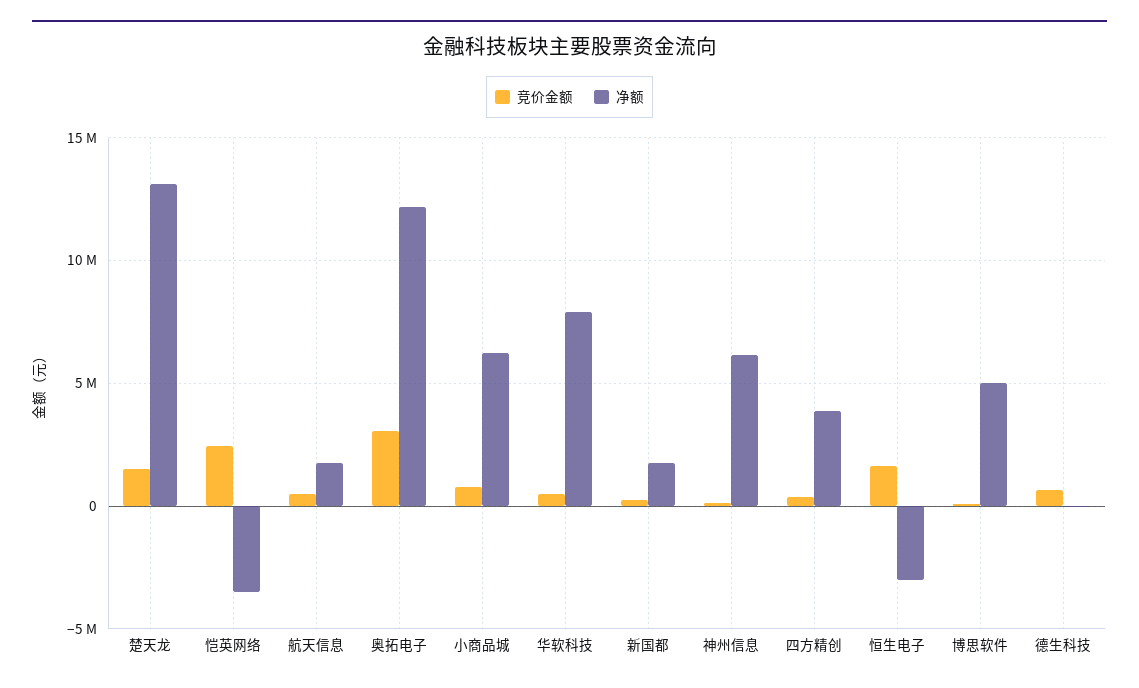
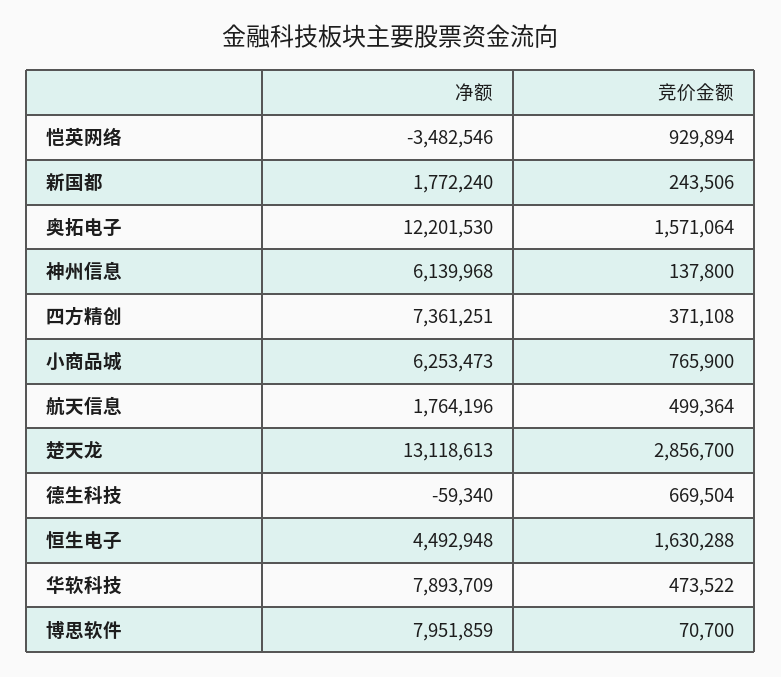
  {
    "竞价金额": {
-     "楚天龙": 1500000,
+     "楚天龙": 2856700,
-     "恺英网络": 2500000,
+     "恺英网络": 929894,
      "航天信息": 499364,
-     "奥拓电子": 3000000,
+     "奥拓电子": 1571064,
      "小商品城": 765900,
      "华软科技": 473522,
      "新国都": 243506,
      "神州信息": 137800,
      "四方精创": 371108,
      "恒生电子": 1630288,
      "博思软件": 70700,
      "德生科技": 669504
    },
    "净额": {
      "楚天龙": 13118613,
      "恺英网络": -3482546,
      "航天信息": 1764196,
      "奥拓电子": 12201530,
      "小商品城": 6253473,
      "华软科技": 7893709,
      "新国都": 1772240,
      "神州信息": 6139968,
-     "四方精创": 4000000,
+     "四方精创": 7361251,
-     "恒生电子": -3000000,
+     "恒生电子": 4492948,
-     "博思软件": 5000000,
+     "博思软件": 7951859,
      "德生科技": -59340
    }
  }

